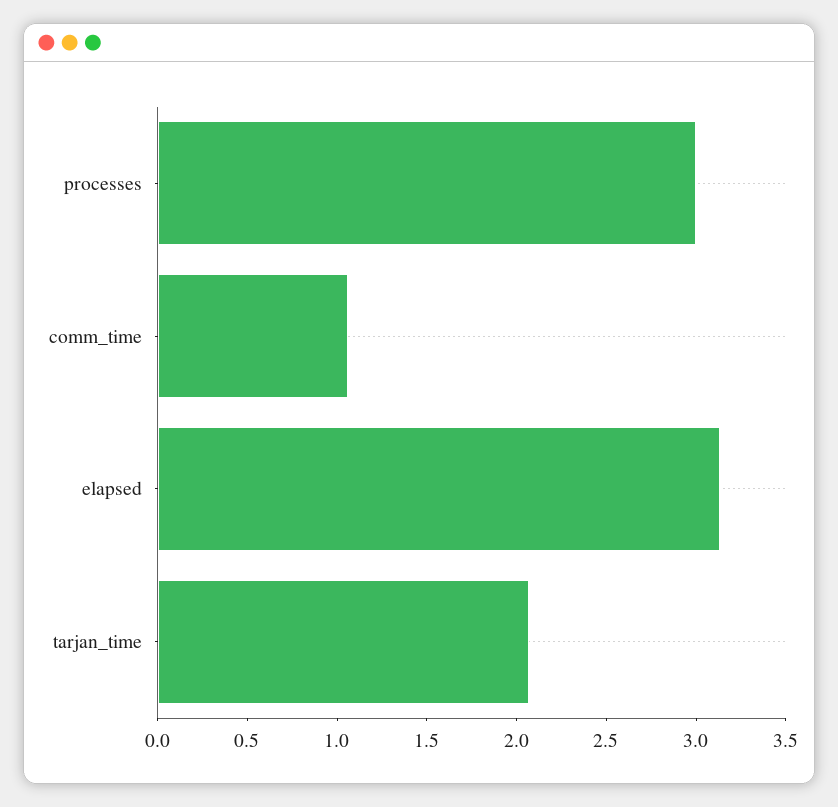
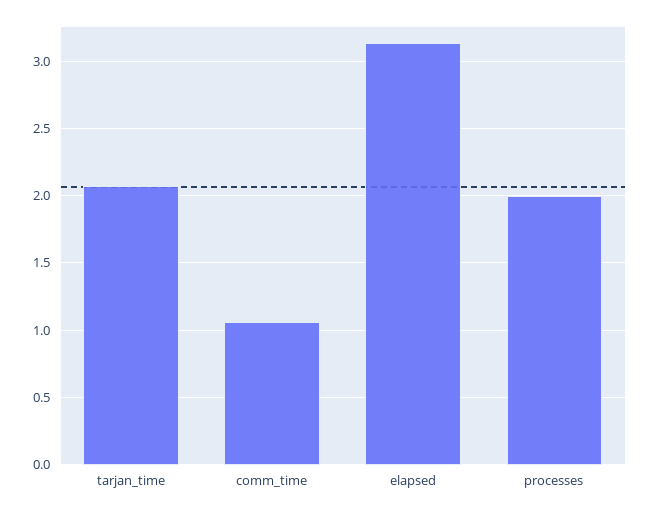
  {
-   "processes": 3,
+   "processes": 2,
    "comm_time": 1.05,
    "elapsed": 3.15,
    "tarjan_time": 2.05
  }

